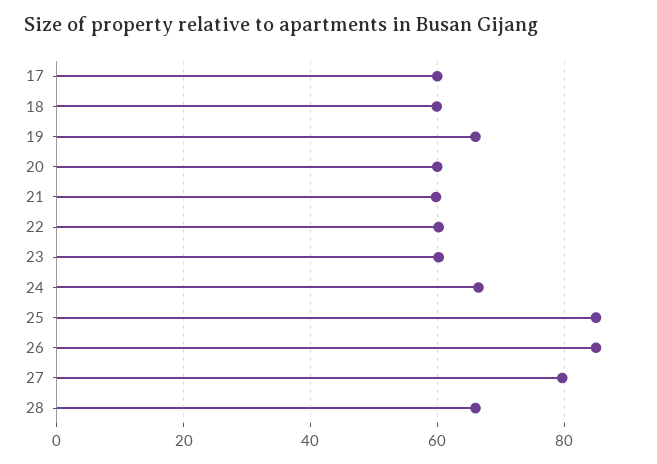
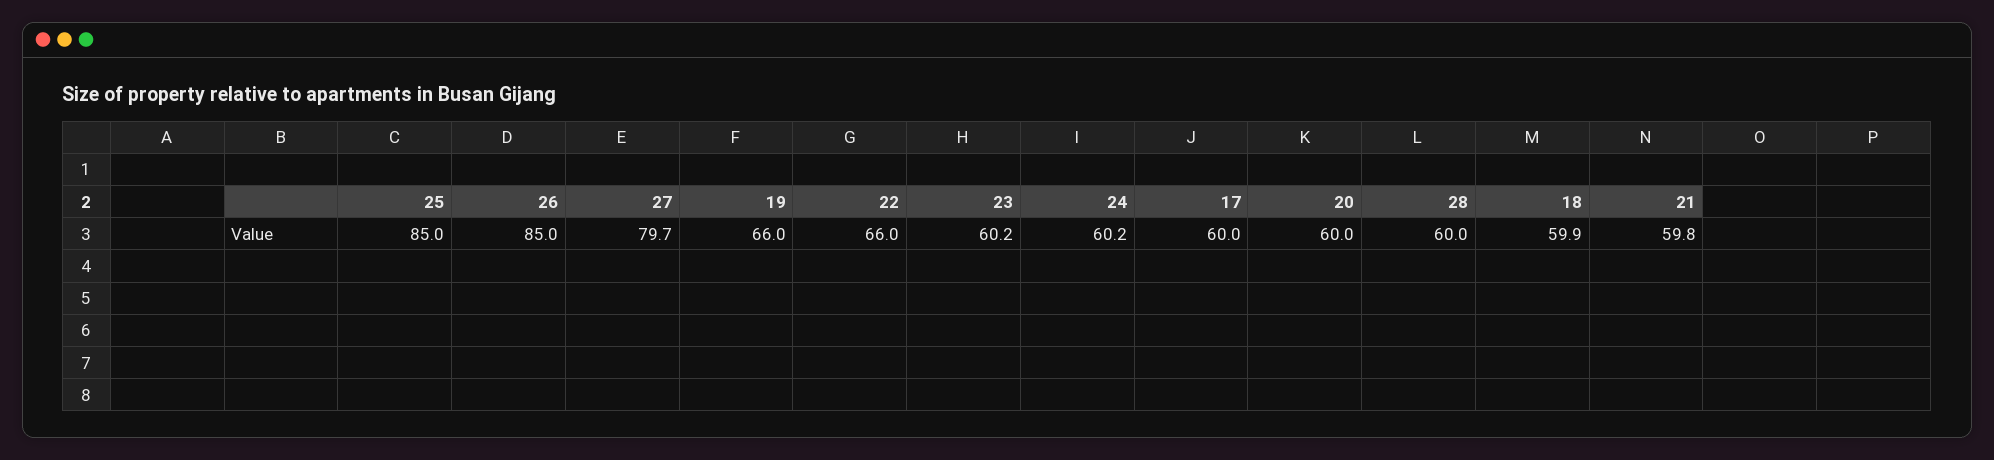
  {
    "17": 60,
    "18": 59.9,
    "19": 66,
    "20": 60,
    "21": 59.8,
-   "22": 60,
+   "22": 66,
    "23": 60.2,
-   "24": 66,
+   "24": 60.2,
    "25": 85,
    "26": 85,
    "27": 79.7,
-   "28": 66
+   "28": 60
  }

